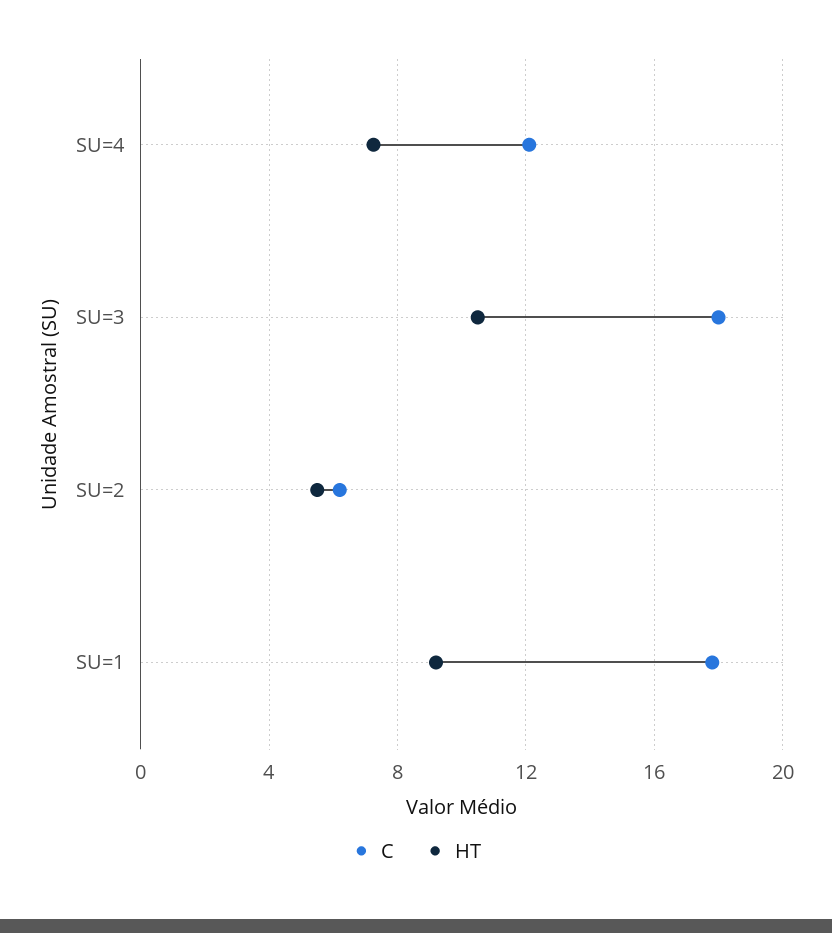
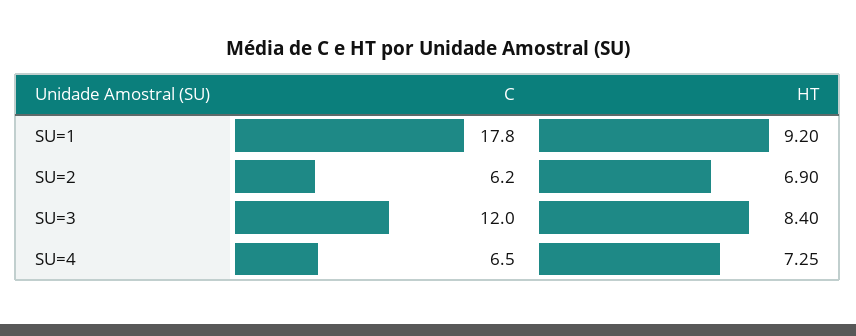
  {
    "C": {
-     "SU=4": 12,
+     "SU=4": 6.5,
-     "SU=3": 18,
+     "SU=3": 12,
      "SU=2": 6.2,
      "SU=1": 17.8
    },
    "HT": {
      "SU=4": 7.25,
-     "SU=3": 10.5,
+     "SU=3": 8.4,
-     "SU=2": 5.5,
+     "SU=2": 6.9,
      "SU=1": 9.2
    }
  }

